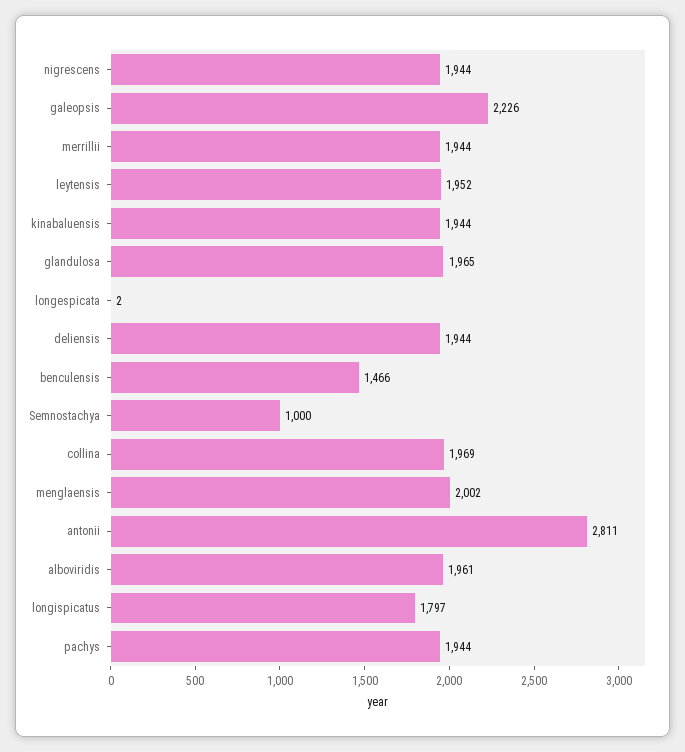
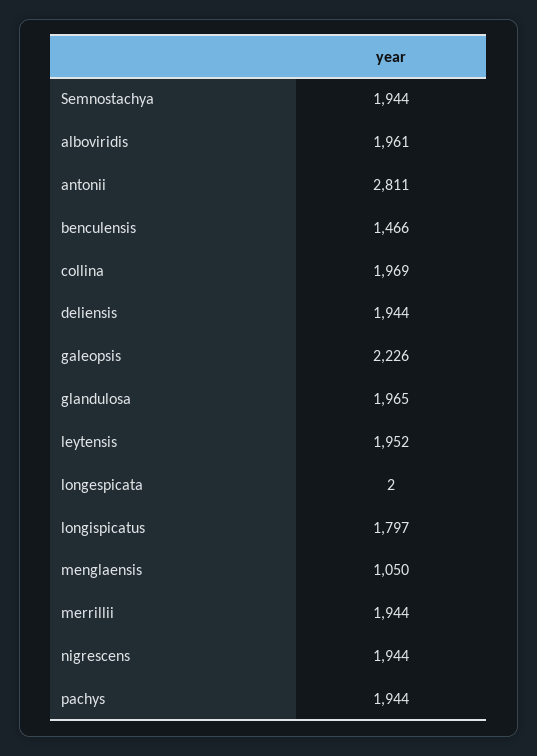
  {
    "nigrescens": 1944,
    "galeopsis": 2226,
    "merrillii": 1944,
    "leytensis": 1952,
-   "kinabaluensis": 1944,
    "glandulosa": 1965,
    "longespicata": 2,
    "deliensis": 1944,
    "benculensis": 1466,
-   "Semnostachya": 1000,
+   "Semnostachya": 1944,
    "collina": 1969,
-   "menglaensis": 2002,
+   "menglaensis": 1050,
    "antonii": 2811,
    "alboviridis": 1961,
    "longispicatus": 1797,
    "pachys": 1944
  }

